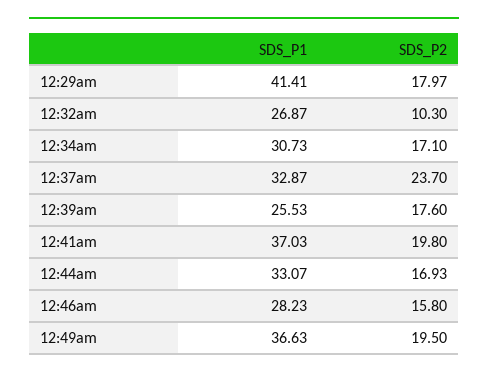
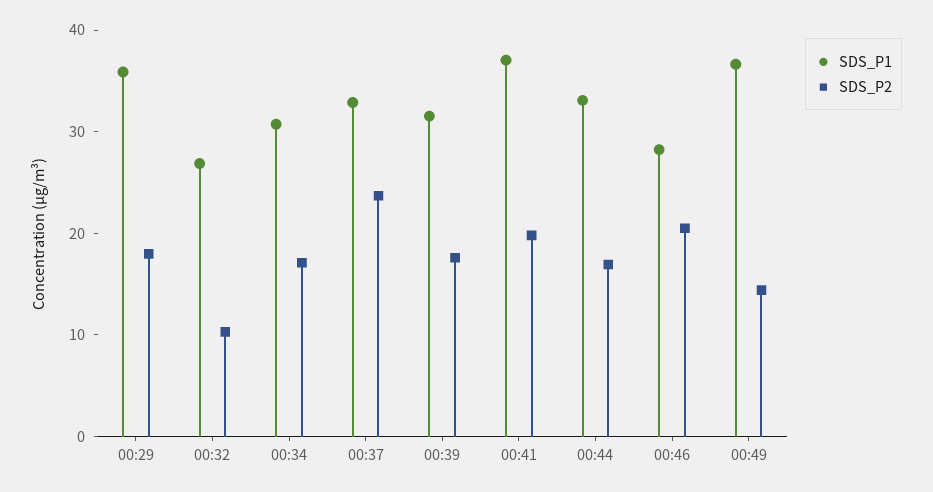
  {
    "SDS_P1": {
-     "12:29am": 41.41,
+     "12:29am": 36,
      "12:32am": 26.87,
      "12:34am": 30.73,
      "12:37am": 32.87,
-     "12:39am": 25.53,
+     "12:39am": 32,
      "12:41am": 37.03,
      "12:44am": 33.07,
      "12:46am": 28.23,
      "12:49am": 36.63
    },
    "SDS_P2": {
      "12:29am": 17.97,
      "12:32am": 10.3,
      "12:34am": 17.1,
      "12:37am": 23.7,
      "12:39am": 17.6,
      "12:41am": 19.8,
      "12:44am": 16.93,
-     "12:46am": 15.8,
+     "12:46am": 20,
-     "12:49am": 19.5
+     "12:49am": 14
    }
  }

